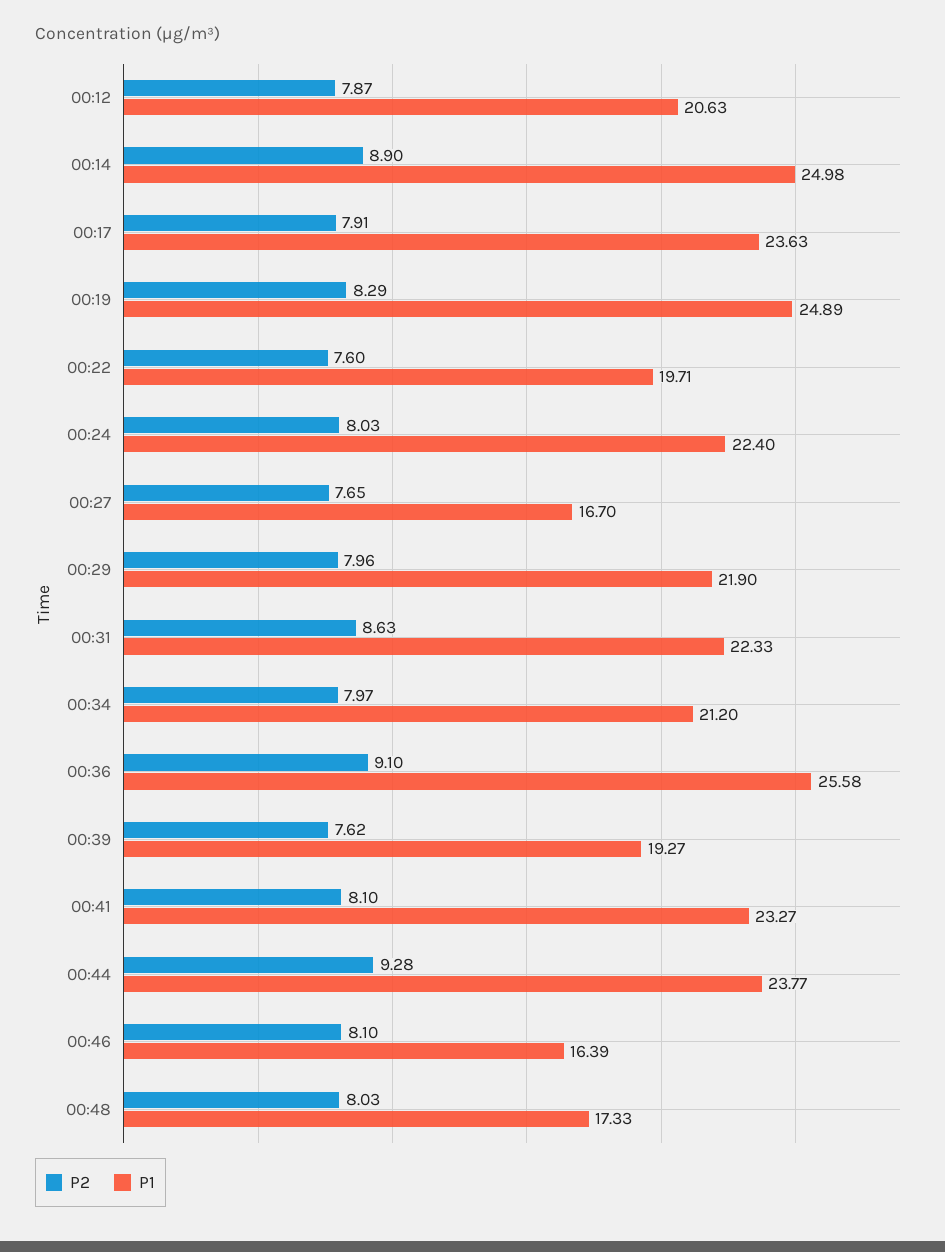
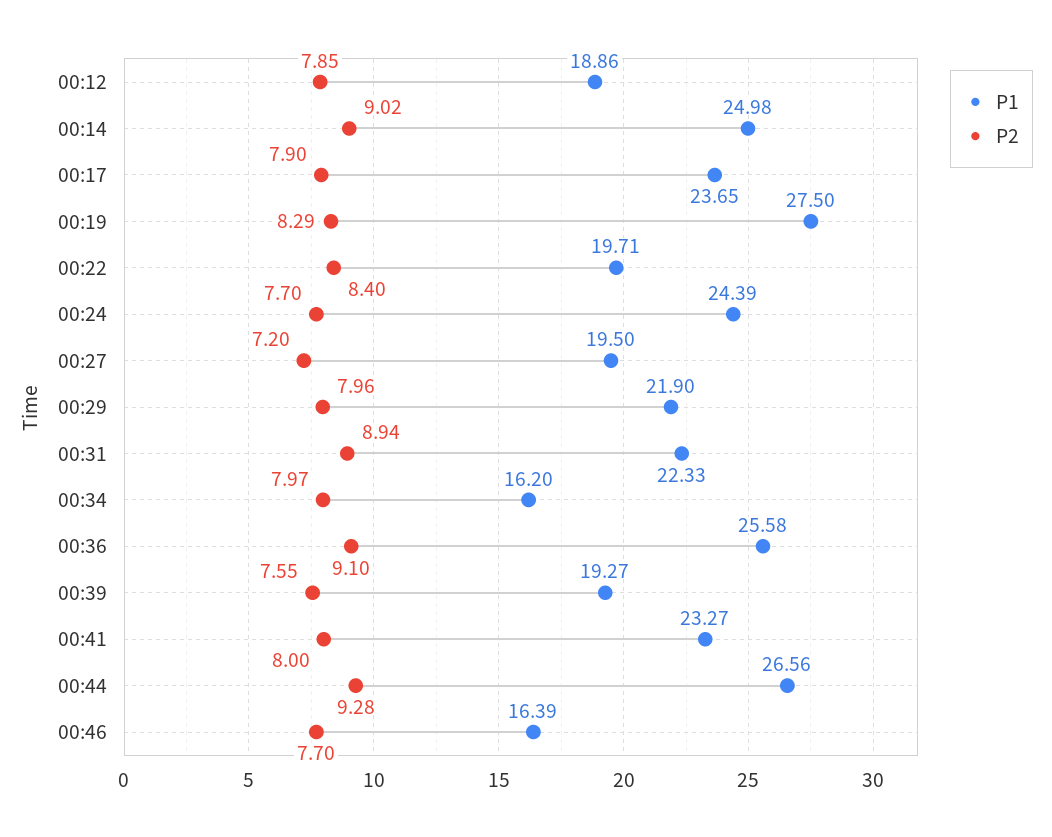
  {
    "P2": {
-     "00:12": 7.87,
+     "00:12": 7.85,
-     "00:14": 8.9,
+     "00:14": 9.02,
-     "00:17": 7.91,
+     "00:17": 7.9,
      "00:19": 8.29,
-     "00:22": 7.6,
+     "00:22": 8.4,
-     "00:24": 8.03,
+     "00:24": 7.7,
-     "00:27": 7.65,
+     "00:27": 7.2,
      "00:29": 7.96,
-     "00:31": 8.63,
+     "00:31": 8.94,
      "00:34": 7.97,
      "00:36": 9.1,
-     "00:39": 7.62,
+     "00:39": 7.55,
-     "00:41": 8.1,
+     "00:41": 8,
      "00:44": 9.28,
-     "00:46": 8.1,
+     "00:46": 7.7
-     "00:48": 8.03
    },
    "P1": {
-     "00:12": 20.63,
+     "00:12": 18.86,
      "00:14": 24.98,
-     "00:17": 23.63,
+     "00:17": 23.65,
-     "00:19": 24.89,
+     "00:19": 27.5,
      "00:22": 19.71,
-     "00:24": 22.4,
+     "00:24": 24.39,
-     "00:27": 16.7,
+     "00:27": 19.5,
      "00:29": 21.9,
      "00:31": 22.33,
-     "00:34": 21.2,
+     "00:34": 16.2,
      "00:36": 25.58,
      "00:39": 19.27,
      "00:41": 23.27,
-     "00:44": 23.77,
+     "00:44": 26.56,
-     "00:46": 16.39,
+     "00:46": 16.39
-     "00:48": 17.33
    }
  }

